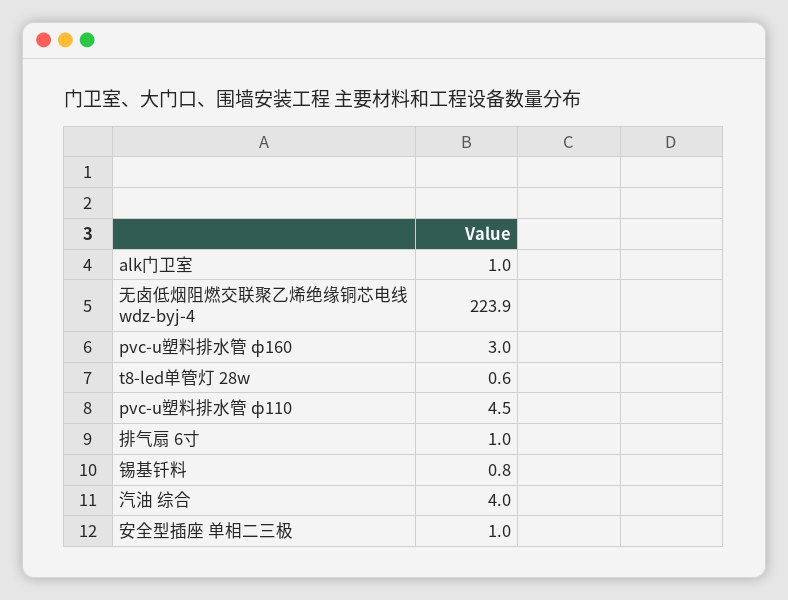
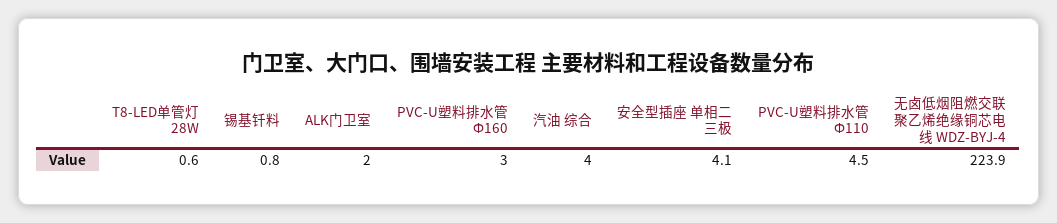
  {
-   "alk门卫室": 1,
+   "alk门卫室": 2,
    "无卤低烟阻燃交联聚乙烯绝缘铜芯电线 wdz-byj-4": 223.9,
    "pvc-u塑料排水管 ф160": 3,
    "t8-led单管灯 28w": 0.6,
    "pvc-u塑料排水管 ф110": 4.5,
-   "排气扇 6寸": 1,
    "锡基钎料": 0.8,
    "汽油 综合": 4,
-   "安全型插座 单相二三极": 1
+   "安全型插座 单相二三极": 4.1
  }

